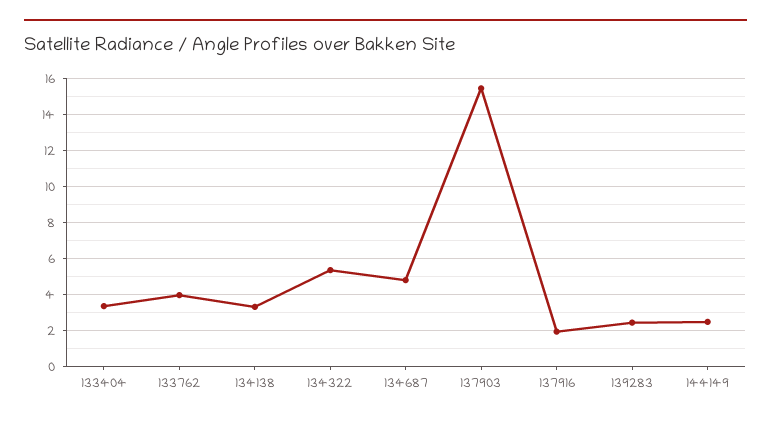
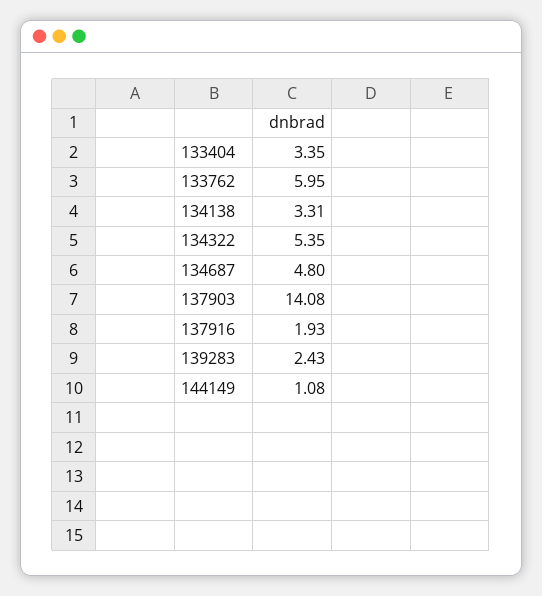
  {
    "133404": 3.35,
-   "133762": 4,
+   "133762": 5.95,
    "134138": 3.31,
    "134322": 5.35,
    "134687": 4.8,
-   "137903": 15.5,
+   "137903": 14.08,
    "137916": 1.93,
    "139283": 2.43,
-   "144149": 2.5
+   "144149": 1.08
  }

